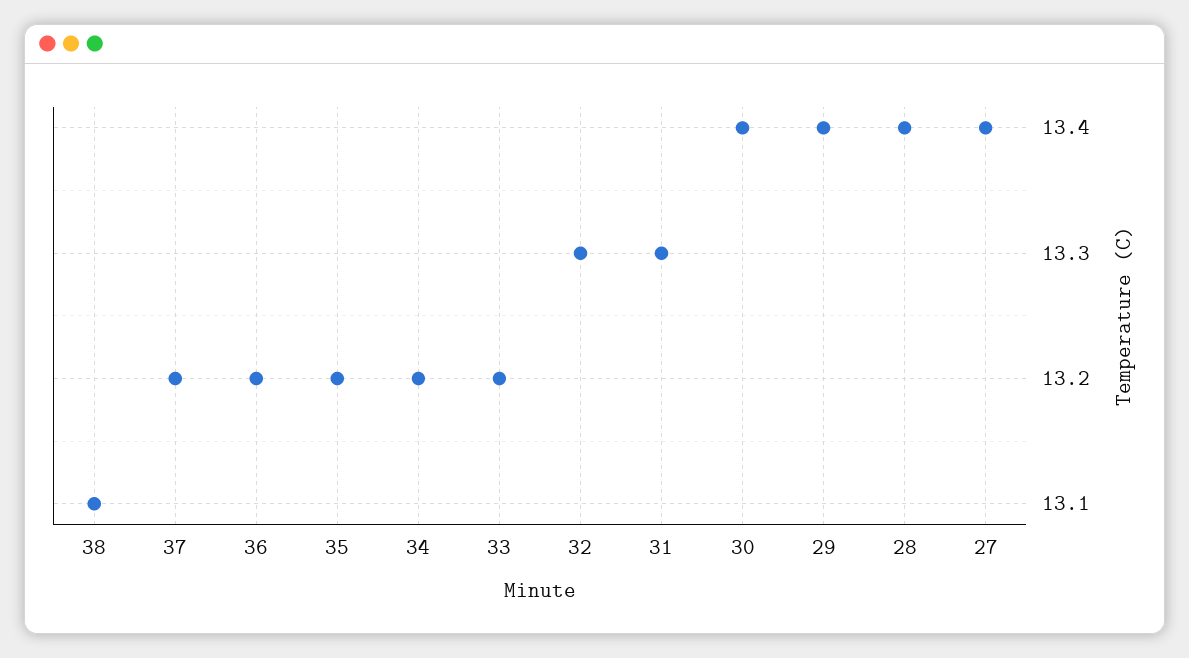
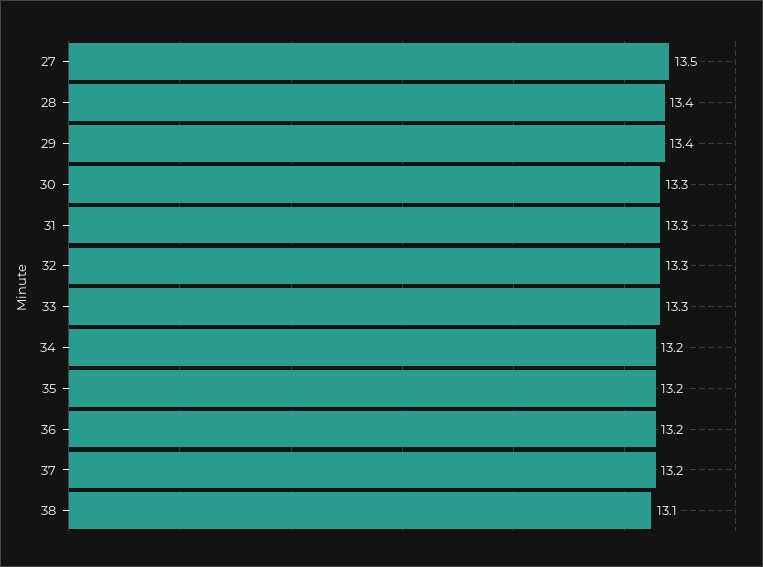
  {
    "38": 13.1,
    "37": 13.2,
    "36": 13.2,
    "35": 13.2,
    "34": 13.2,
-   "33": 13.2,
+   "33": 13.3,
    "32": 13.3,
    "31": 13.3,
-   "30": 13.4,
+   "30": 13.3,
    "29": 13.4,
    "28": 13.4,
-   "27": 13.4
+   "27": 13.5
  }

